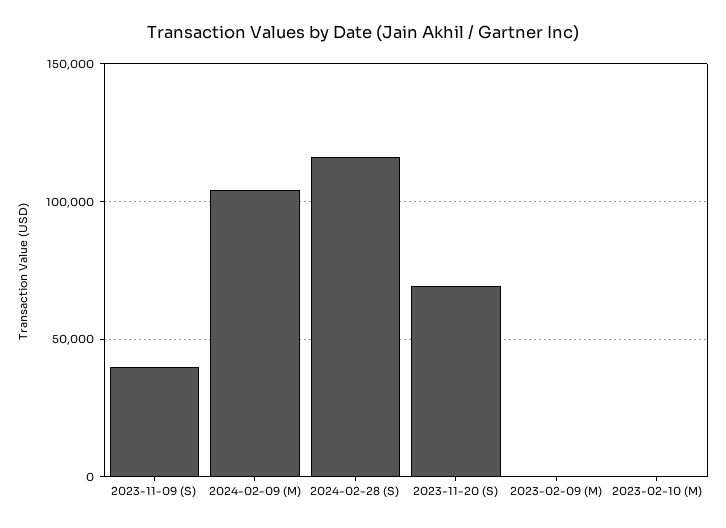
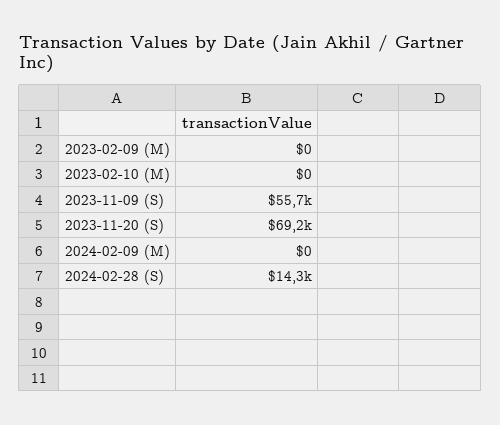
  {
-   "2023-11-09 (S)": 40000,
+   "2023-11-09 (S)": 55700,
-   "2024-02-09 (M)": 105000,
+   "2024-02-09 (M)": 0,
-   "2024-02-28 (S)": 115000,
+   "2024-02-28 (S)": 14300,
    "2023-11-20 (S)": 69200,
    "2023-02-09 (M)": 0,
    "2023-02-10 (M)": 0
  }

